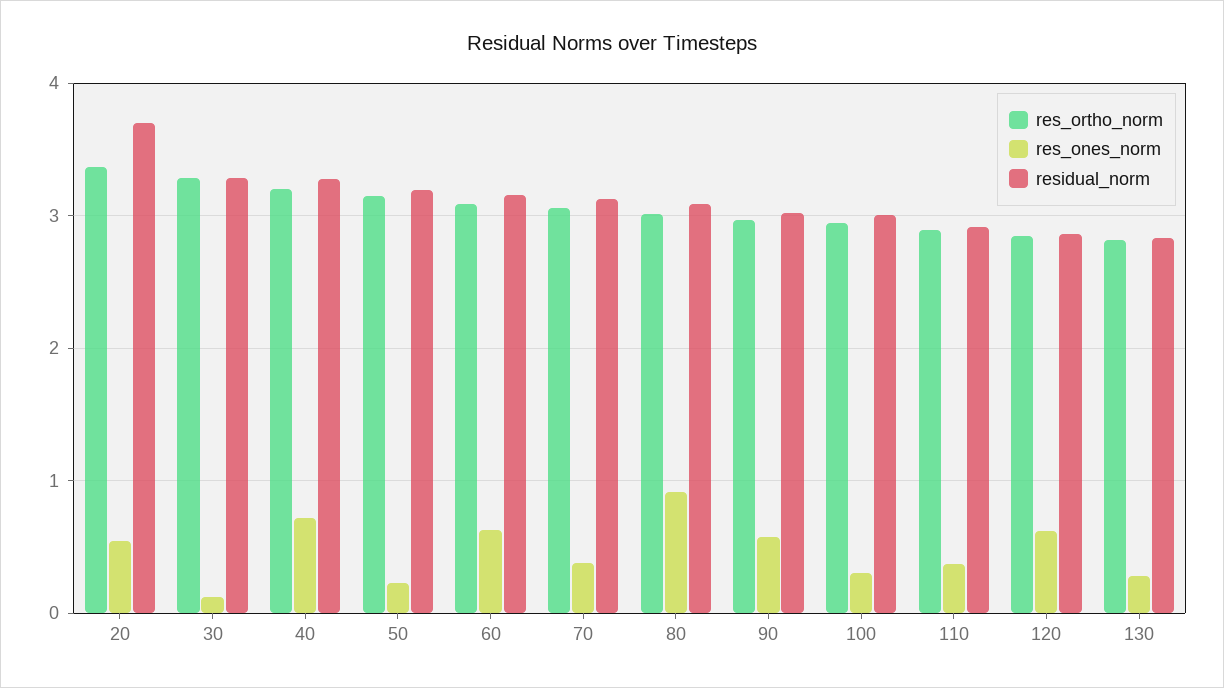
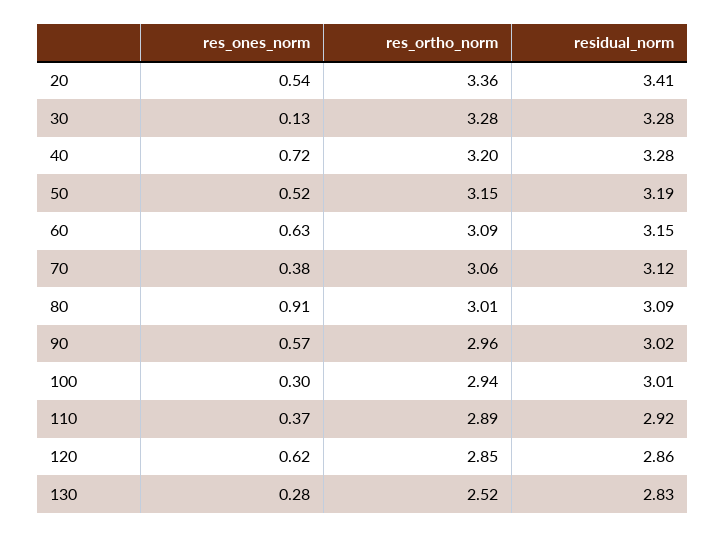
  {
    "res_ortho_norm": {
      "20": 3.36,
      "30": 3.28,
      "40": 3.2,
      "50": 3.15,
      "60": 3.09,
      "70": 3.06,
      "80": 3.01,
      "90": 2.96,
      "100": 2.94,
      "110": 2.89,
      "120": 2.85,
-     "130": 2.8
+     "130": 2.52
    },
    "res_ones_norm": {
      "20": 0.54,
      "30": 0.13,
      "40": 0.72,
-     "50": 0.2,
+     "50": 0.52,
      "60": 0.63,
      "70": 0.38,
      "80": 0.91,
      "90": 0.57,
      "100": 0.3,
      "110": 0.37,
      "120": 0.62,
      "130": 0.28
    },
    "residual_norm": {
-     "20": 3.7,
+     "20": 3.41,
      "30": 3.28,
      "40": 3.28,
      "50": 3.19,
      "60": 3.15,
      "70": 3.12,
      "80": 3.09,
      "90": 3.02,
      "100": 3.01,
      "110": 2.92,
      "120": 2.86,
      "130": 2.83
    }
  }

